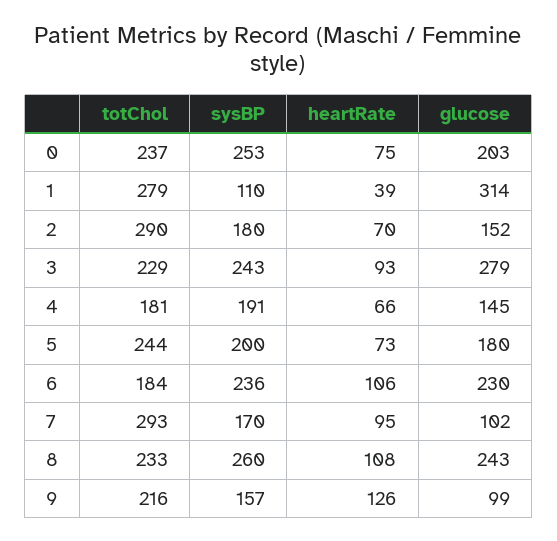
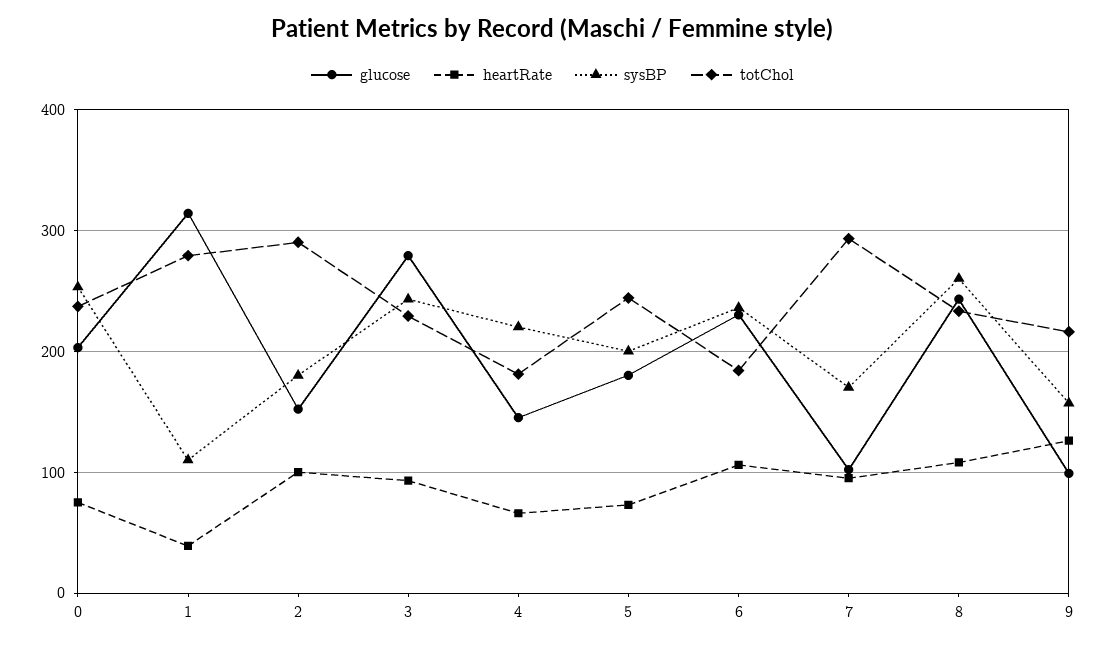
  {
    "totChol": {
      "0": 237,
      "1": 279,
      "2": 290,
      "3": 229,
      "4": 181,
      "5": 244,
      "6": 184,
      "7": 293,
      "8": 233,
      "9": 216
    },
    "sysBP": {
      "0": 253,
      "1": 110,
      "2": 180,
      "3": 243,
-     "4": 191,
+     "4": 220,
      "5": 200,
      "6": 236,
      "7": 170,
      "8": 260,
      "9": 157
    },
    "heartRate": {
      "0": 75,
      "1": 39,
-     "2": 70,
+     "2": 100,
      "3": 93,
      "4": 66,
      "5": 73,
      "6": 106,
      "7": 95,
      "8": 108,
      "9": 126
    },
    "glucose": {
      "0": 203,
      "1": 314,
      "2": 152,
      "3": 279,
      "4": 145,
      "5": 180,
      "6": 230,
      "7": 102,
      "8": 243,
      "9": 99
    }
  }

